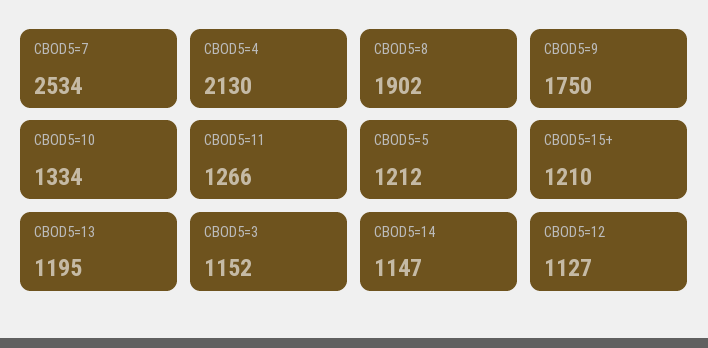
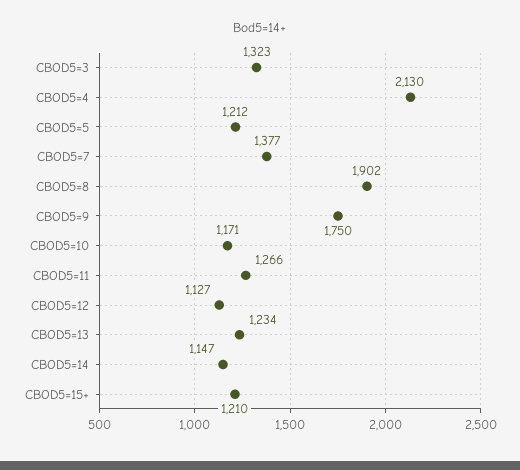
  {
-   "CBOD5=7": 2534,
+   "CBOD5=7": 1377,
    "CBOD5=4": 2130,
    "CBOD5=8": 1902,
    "CBOD5=9": 1750,
-   "CBOD5=10": 1334,
+   "CBOD5=10": 1171,
    "CBOD5=11": 1266,
    "CBOD5=5": 1212,
    "CBOD5=15+": 1210,
-   "CBOD5=13": 1195,
+   "CBOD5=13": 1234,
-   "CBOD5=3": 1152,
+   "CBOD5=3": 1323,
    "CBOD5=14": 1147,
    "CBOD5=12": 1127
  }

